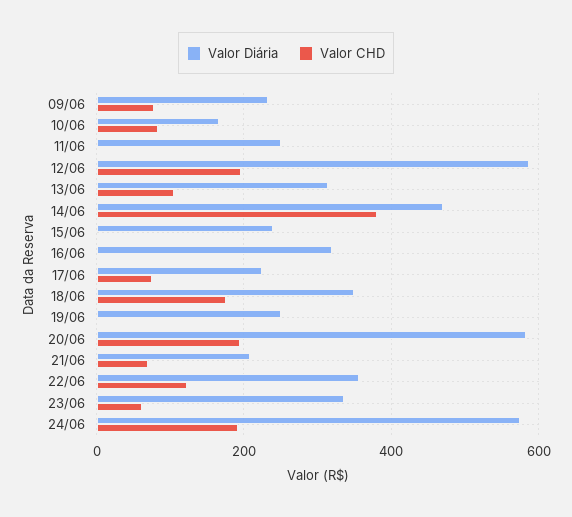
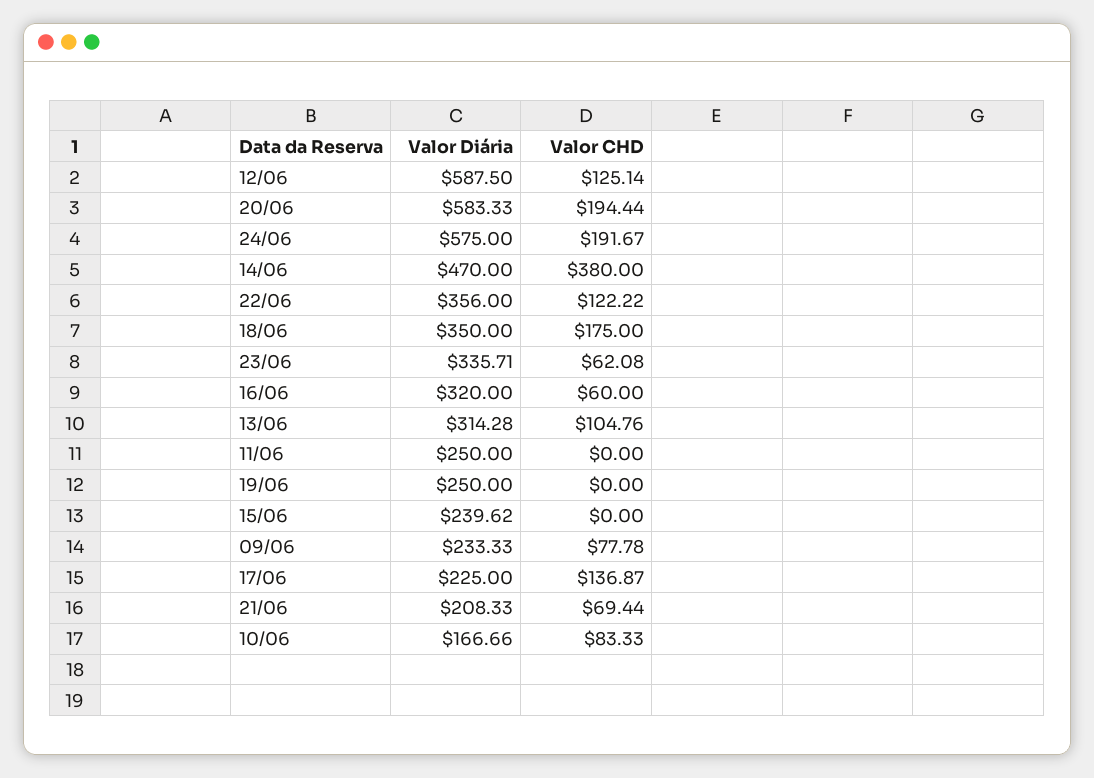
  {
    "Valor Diária": {
      "09/06": 233.33,
      "10/06": 166.66,
      "11/06": 250,
      "12/06": 587.5,
      "13/06": 314.28,
      "14/06": 470,
      "15/06": 239.62,
      "16/06": 320,
      "17/06": 225,
      "18/06": 350,
      "19/06": 250,
      "20/06": 583.33,
      "21/06": 208.33,
      "22/06": 356,
      "23/06": 335.71,
      "24/06": 575
    },
    "Valor CHD": {
      "09/06": 77.78,
      "10/06": 83.33,
      "11/06": 0,
-     "12/06": 200,
+     "12/06": 125.14,
      "13/06": 104.76,
      "14/06": 380,
      "15/06": 0,
-     "16/06": 0,
+     "16/06": 60,
-     "17/06": 80,
+     "17/06": 136.87,
      "18/06": 175,
      "19/06": 0,
      "20/06": 194.44,
      "21/06": 69.44,
      "22/06": 122.22,
      "23/06": 62.08,
      "24/06": 191.67
    }
  }

